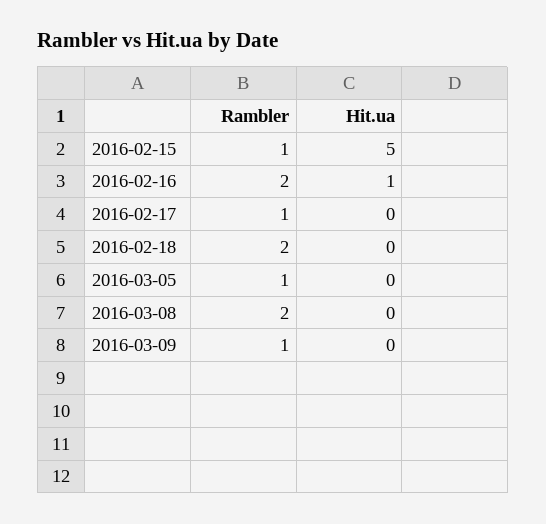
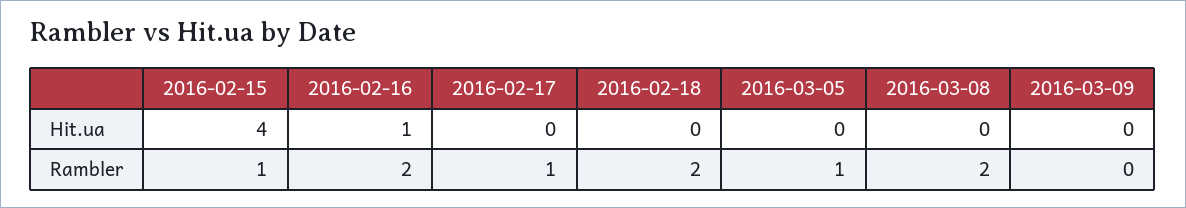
  {
    "Rambler": {
      "2016-02-15": 1,
      "2016-02-16": 2,
      "2016-02-17": 1,
      "2016-02-18": 2,
      "2016-03-05": 1,
      "2016-03-08": 2,
-     "2016-03-09": 1
+     "2016-03-09": 0
    },
    "Hit.ua": {
-     "2016-02-15": 5,
+     "2016-02-15": 4,
      "2016-02-16": 1,
      "2016-02-17": 0,
      "2016-02-18": 0,
      "2016-03-05": 0,
      "2016-03-08": 0,
      "2016-03-09": 0
    }
  }

